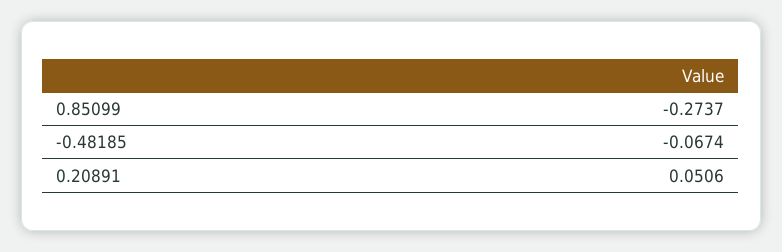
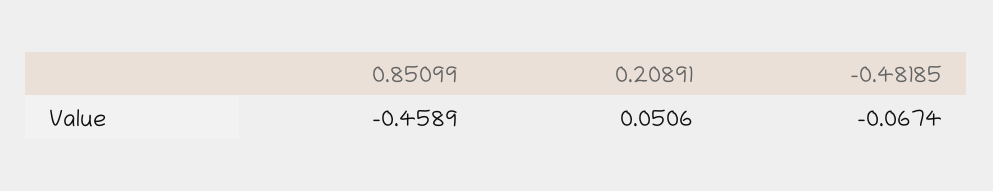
  {
-   "0.85099": -0.2737,
+   "0.85099": -0.4589,
    "-0.48185": -0.0674,
    "0.20891": 0.0506
  }

